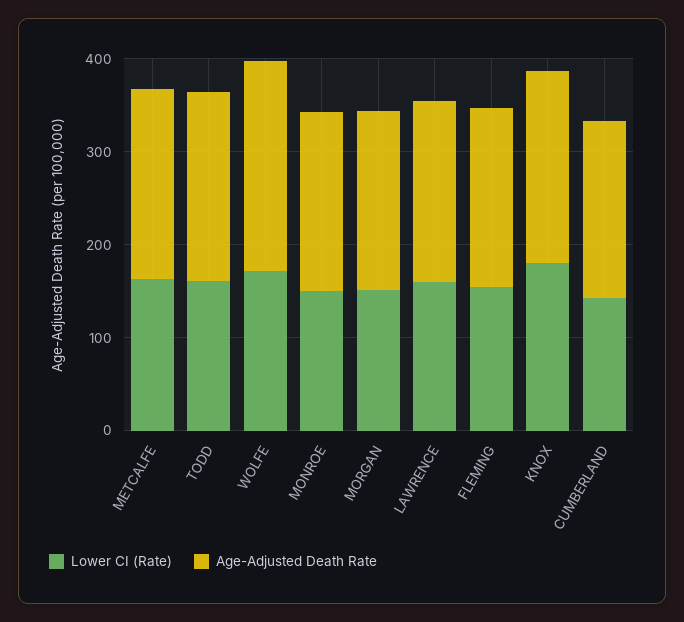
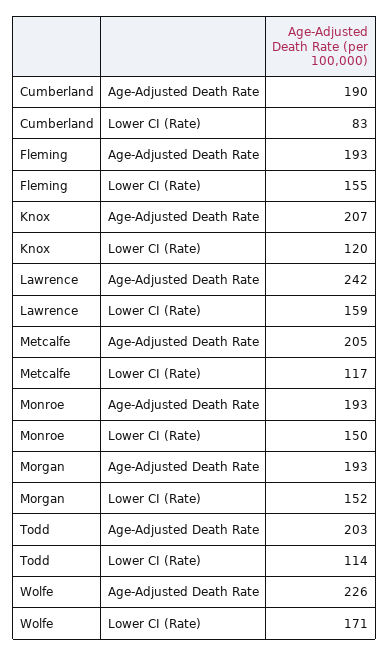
  {
    "Lower CI (Rate)": {
-     "METCALFE": 160,
+     "METCALFE": 117,
-     "TODD": 160,
+     "TODD": 114,
      "WOLFE": 171,
      "MONROE": 150,
      "MORGAN": 152,
      "LAWRENCE": 159,
      "FLEMING": 155,
-     "KNOX": 180,
+     "KNOX": 120,
-     "CUMBERLAND": 140
+     "CUMBERLAND": 83
    },
    "Age-Adjusted Death Rate": {
      "METCALFE": 205,
      "TODD": 203,
      "WOLFE": 226,
      "MONROE": 193,
      "MORGAN": 193,
-     "LAWRENCE": 200,
+     "LAWRENCE": 242,
      "FLEMING": 193,
      "KNOX": 207,
      "CUMBERLAND": 190
    }
  }

